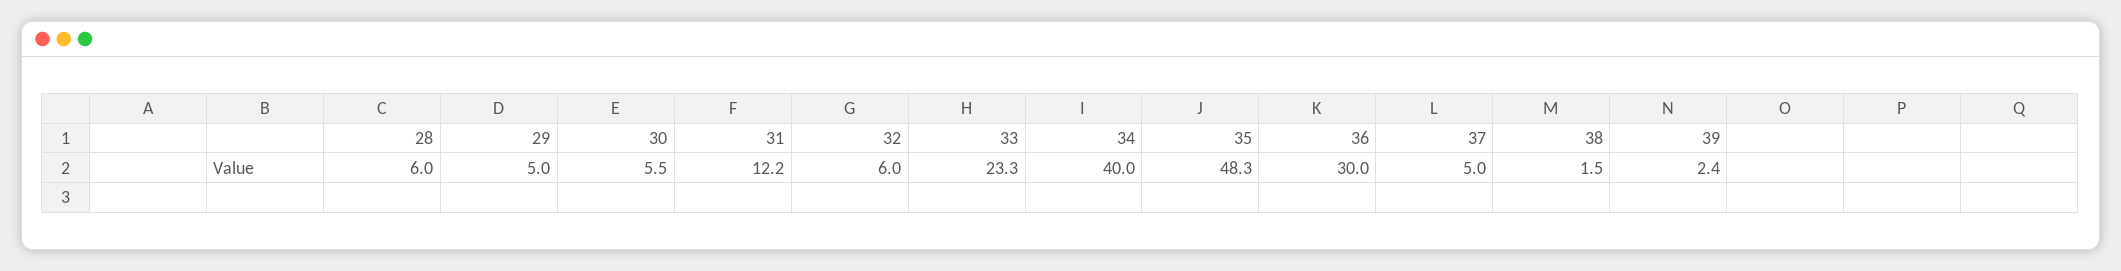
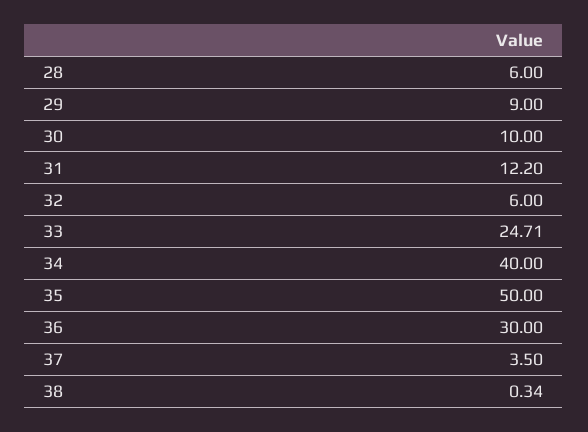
  {
    "28": 6,
-   "29": 5,
+   "29": 9,
-   "30": 5.5,
+   "30": 10,
    "31": 12.2,
    "32": 6,
-   "33": 23.3,
+   "33": 24.71,
    "34": 40,
-   "35": 48.3,
+   "35": 50,
    "36": 30,
-   "37": 5,
+   "37": 3.5,
-   "38": 1.5,
+   "38": 0.34
-   "39": 2.4
  }

